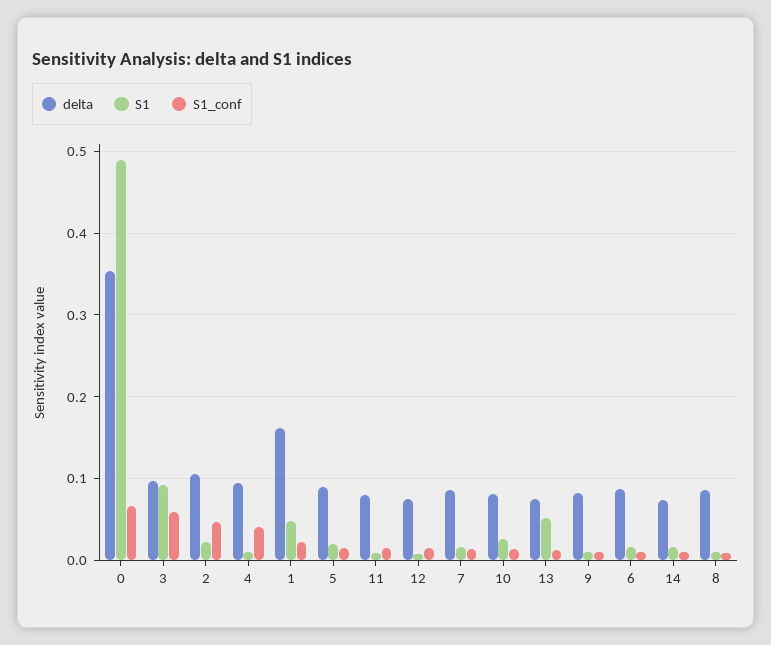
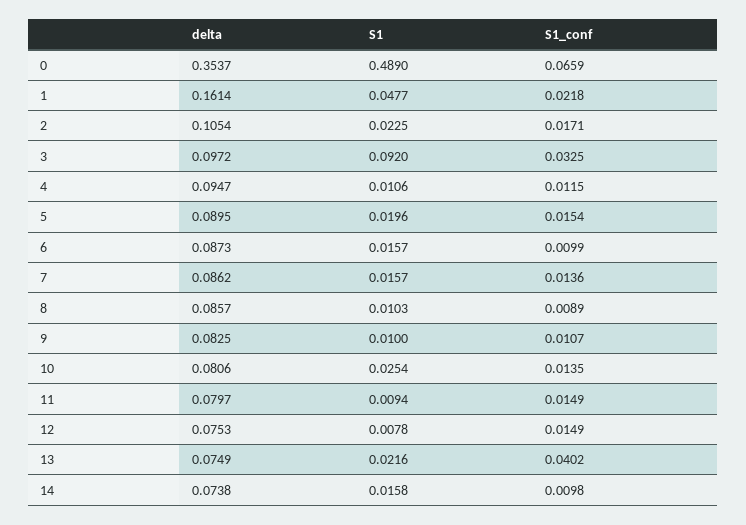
  {
    "delta": {
      "0": 0.3537,
      "3": 0.0972,
      "2": 0.1054,
      "4": 0.0947,
      "1": 0.1614,
      "5": 0.0895,
      "11": 0.0797,
      "12": 0.0753,
      "7": 0.0862,
      "10": 0.0806,
      "13": 0.0749,
      "9": 0.0825,
      "6": 0.0873,
      "14": 0.0738,
      "8": 0.0857
    },
    "S1": {
      "0": 0.489,
      "3": 0.092,
      "2": 0.0225,
      "4": 0.0106,
      "1": 0.0477,
      "5": 0.0196,
      "11": 0.0094,
      "12": 0.0078,
      "7": 0.0157,
      "10": 0.0254,
-     "13": 0.05,
+     "13": 0.0216,
      "9": 0.01,
      "6": 0.0157,
      "14": 0.0158,
      "8": 0.0103
    },
    "S1_conf": {
      "0": 0.0659,
-     "3": 0.06,
+     "3": 0.0325,
-     "2": 0.05,
+     "2": 0.0171,
-     "4": 0.04,
+     "4": 0.0115,
      "1": 0.0218,
      "5": 0.0154,
      "11": 0.0149,
      "12": 0.0149,
      "7": 0.0136,
      "10": 0.0135,
-     "13": 0.01,
+     "13": 0.0402,
      "9": 0.0107,
      "6": 0.0099,
      "14": 0.0098,
      "8": 0.0089
    }
  }

